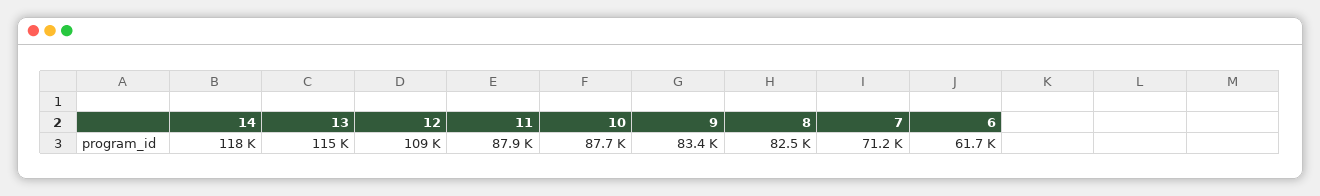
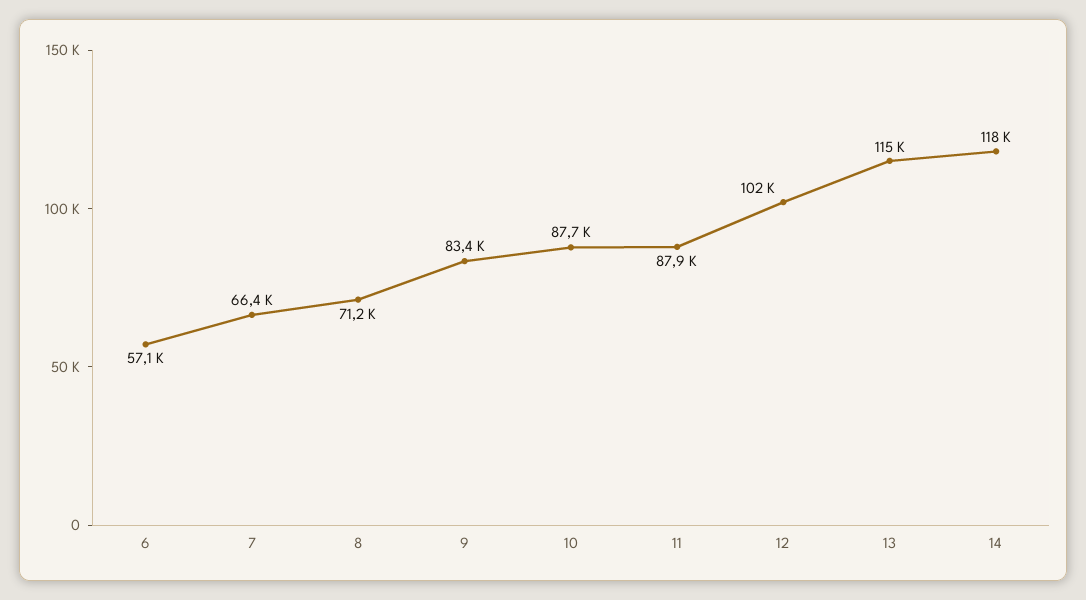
  {
    "14": 118000,
    "13": 115000,
-   "12": 109000,
+   "12": 102000,
    "11": 87900,
    "10": 87700,
    "9": 83400,
-   "8": 82500,
+   "8": 71200,
-   "7": 71200,
+   "7": 66400,
-   "6": 61700
+   "6": 57100
  }

